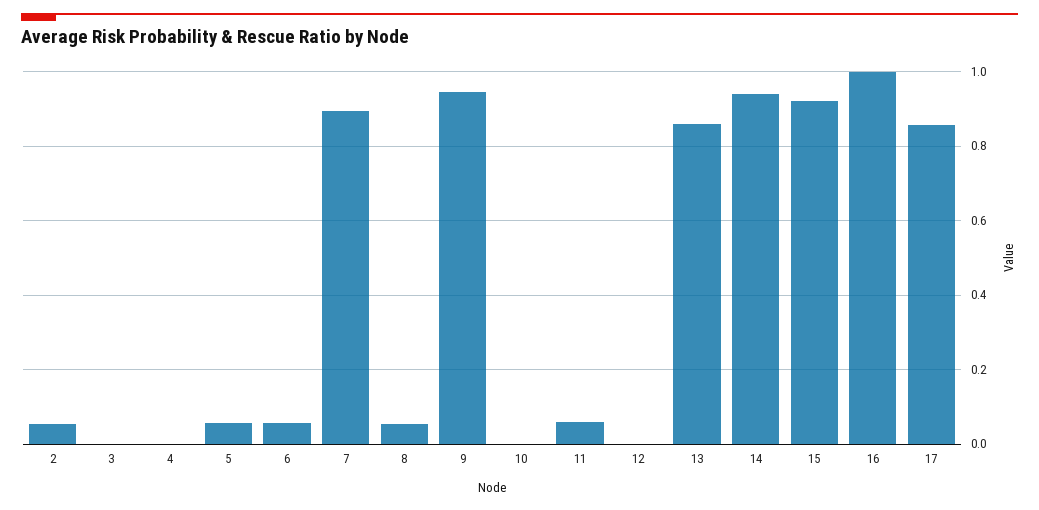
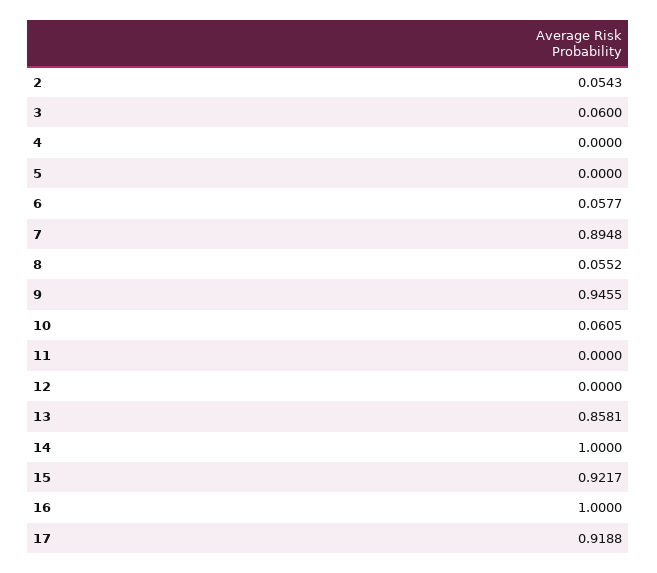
  {
    "2": 0.0543,
-   "3": 0,
+   "3": 0.06,
    "4": 0,
-   "5": 0.06,
+   "5": 0,
    "6": 0.0577,
    "7": 0.8948,
    "8": 0.0552,
    "9": 0.9455,
-   "10": 0,
+   "10": 0.0605,
-   "11": 0.06,
+   "11": 0,
    "12": 0,
    "13": 0.8581,
-   "14": 0.94,
+   "14": 1,
    "15": 0.9217,
    "16": 1,
-   "17": 0.86
+   "17": 0.9188
  }

